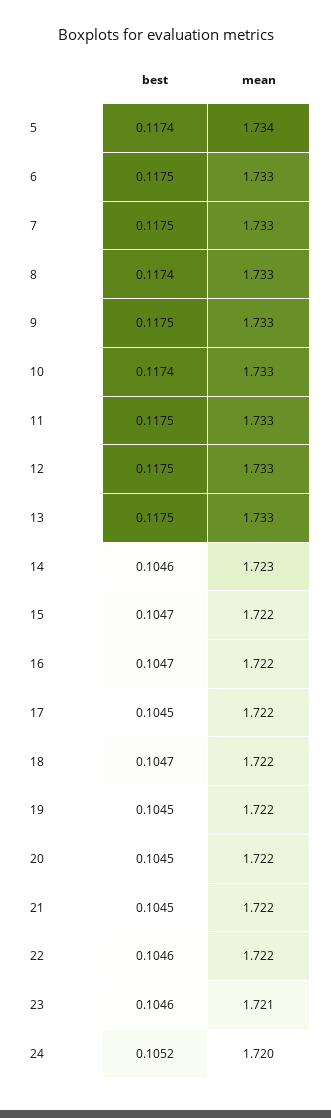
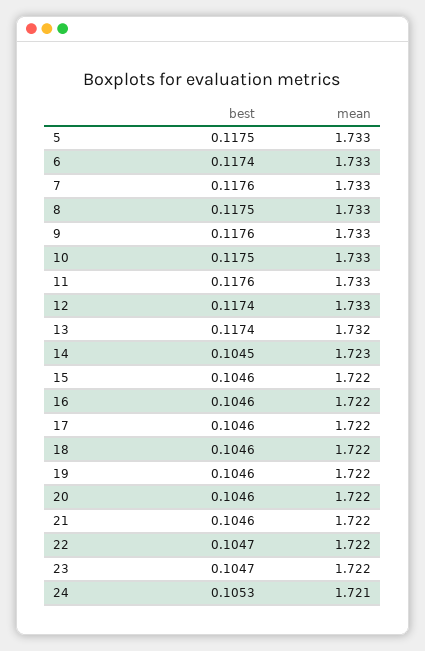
  {
    "best": {
-     "5": 0.1174,
+     "5": 0.1175,
-     "6": 0.1175,
+     "6": 0.1174,
-     "7": 0.1175,
+     "7": 0.1176,
-     "8": 0.1174,
+     "8": 0.1175,
-     "9": 0.1175,
+     "9": 0.1176,
-     "10": 0.1174,
+     "10": 0.1175,
-     "11": 0.1175,
+     "11": 0.1176,
-     "12": 0.1175,
+     "12": 0.1174,
-     "13": 0.1175,
+     "13": 0.1174,
-     "14": 0.1046,
+     "14": 0.1045,
-     "15": 0.1047,
+     "15": 0.1046,
-     "16": 0.1047,
+     "16": 0.1046,
-     "17": 0.1045,
+     "17": 0.1046,
-     "18": 0.1047,
+     "18": 0.1046,
-     "19": 0.1045,
+     "19": 0.1046,
-     "20": 0.1045,
+     "20": 0.1046,
-     "21": 0.1045,
+     "21": 0.1046,
-     "22": 0.1046,
+     "22": 0.1047,
-     "23": 0.1046,
+     "23": 0.1047,
-     "24": 0.1052
+     "24": 0.1053
    },
    "mean": {
-     "5": 1.734,
+     "5": 1.733,
      "6": 1.733,
      "7": 1.733,
      "8": 1.733,
      "9": 1.733,
      "10": 1.733,
      "11": 1.733,
      "12": 1.733,
-     "13": 1.733,
+     "13": 1.732,
      "14": 1.723,
      "15": 1.722,
      "16": 1.722,
      "17": 1.722,
      "18": 1.722,
      "19": 1.722,
      "20": 1.722,
      "21": 1.722,
      "22": 1.722,
-     "23": 1.721,
+     "23": 1.722,
-     "24": 1.72
+     "24": 1.721
    }
  }

